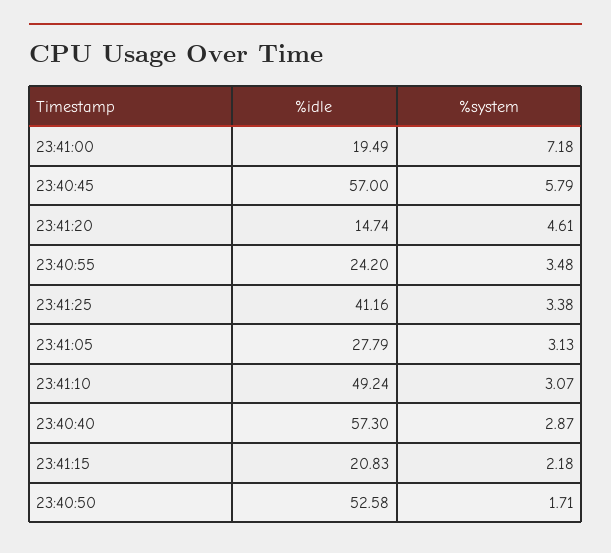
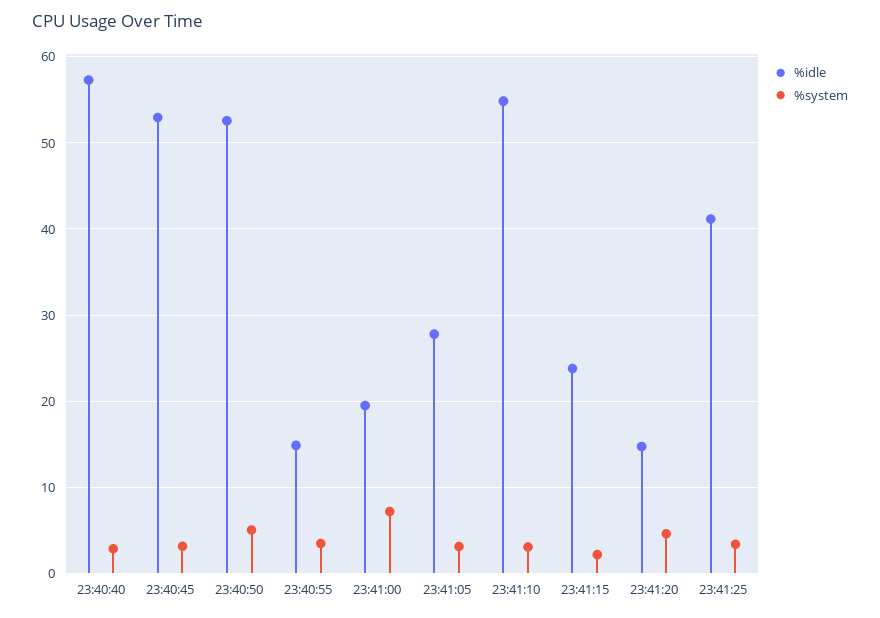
  {
    "%idle": {
      "23:41:00": 19.49,
-     "23:40:45": 57,
+     "23:40:45": 53,
      "23:41:20": 14.74,
-     "23:40:55": 24.2,
+     "23:40:55": 15,
      "23:41:25": 41.16,
      "23:41:05": 27.79,
-     "23:41:10": 49.24,
+     "23:41:10": 55,
      "23:40:40": 57.3,
-     "23:41:15": 20.83,
+     "23:41:15": 24,
      "23:40:50": 52.58
    },
    "%system": {
      "23:41:00": 7.18,
-     "23:40:45": 5.79,
+     "23:40:45": 3,
      "23:41:20": 4.61,
      "23:40:55": 3.48,
      "23:41:25": 3.38,
      "23:41:05": 3.13,
      "23:41:10": 3.07,
      "23:40:40": 2.87,
      "23:41:15": 2.18,
-     "23:40:50": 1.71
+     "23:40:50": 5
    }
  }

